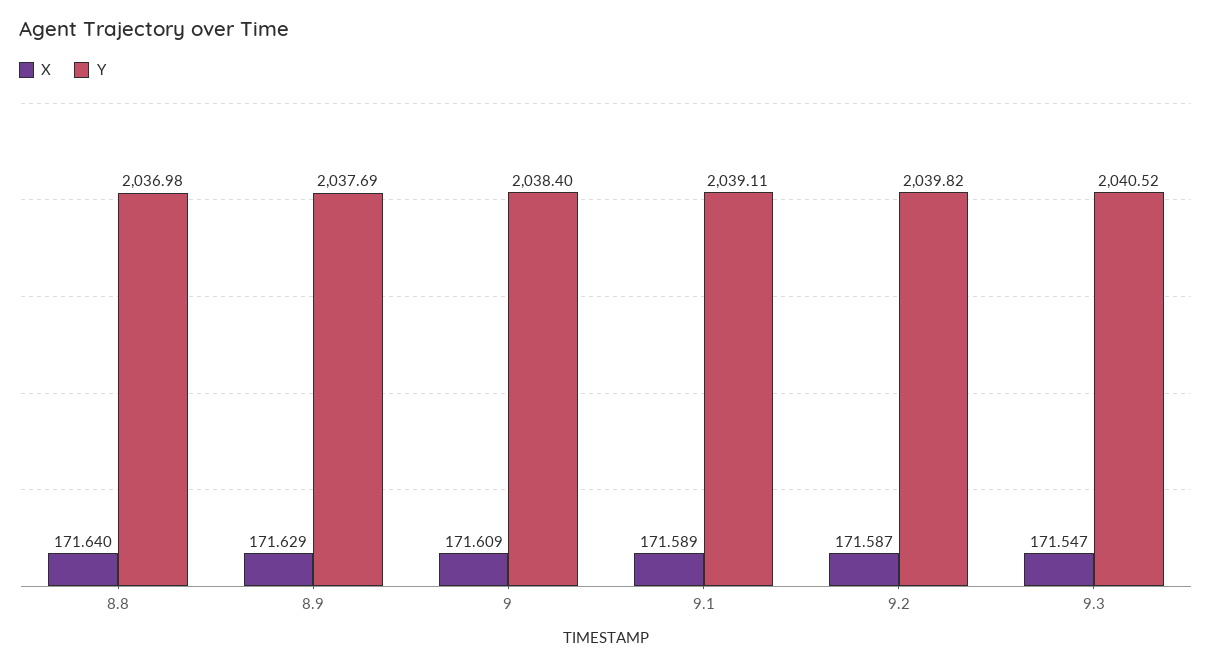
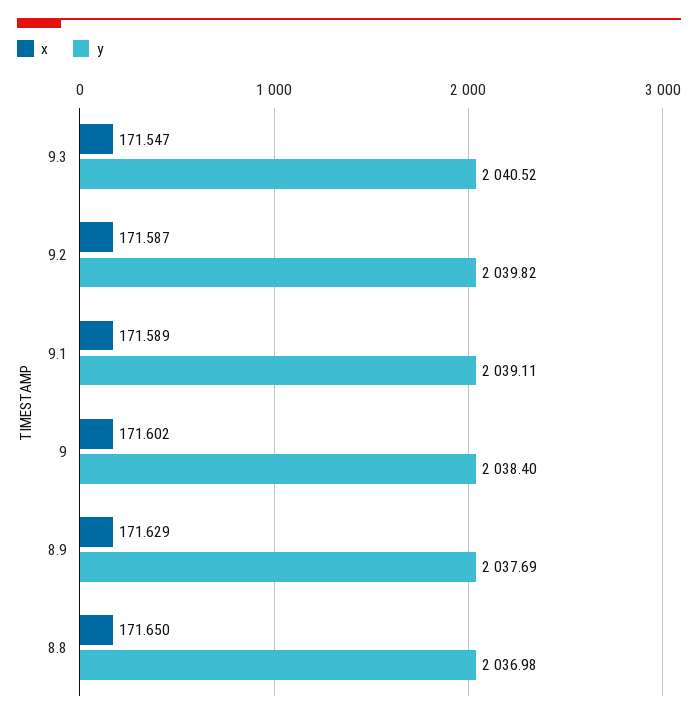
  {
    "X": {
-     "8.8": 171.64,
+     "8.8": 171.65,
      "8.9": 171.629,
-     "9": 171.609,
+     "9": 171.602,
      "9.1": 171.589,
      "9.2": 171.587,
      "9.3": 171.547
    },
    "Y": {
      "8.8": 2036.98,
      "8.9": 2037.69,
      "9": 2038.4,
      "9.1": 2039.11,
      "9.2": 2039.82,
      "9.3": 2040.52
    }
  }

